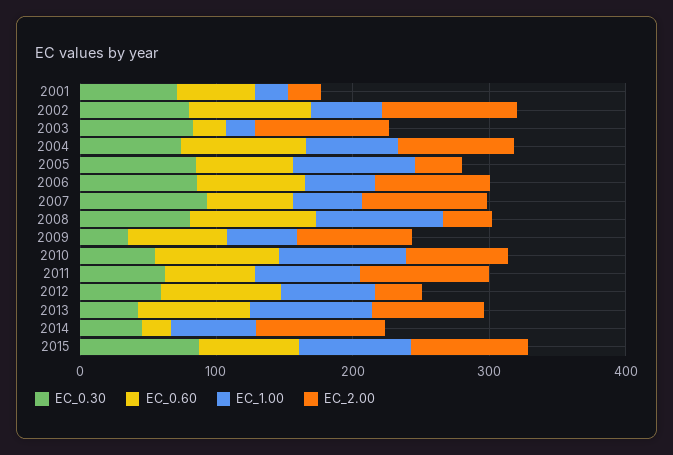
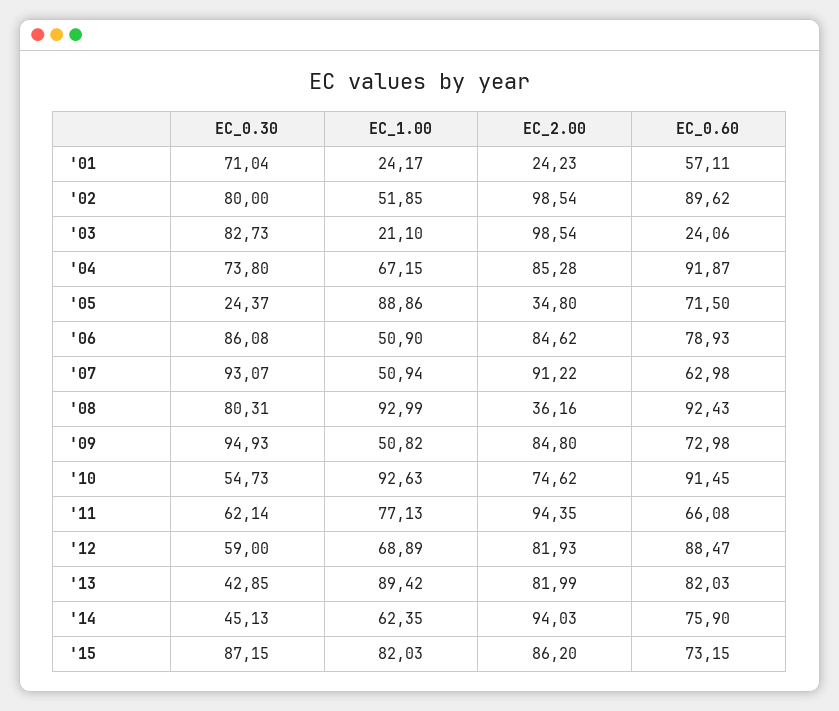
  {
    "EC_0.30": {
      "2001": 71.04,
      "2002": 80,
      "2003": 82.73,
      "2004": 73.8,
-     "2005": 80,
+     "2005": 24.37,
      "2006": 86.08,
      "2007": 93.07,
      "2008": 80.31,
-     "2009": 40,
+     "2009": 94.93,
      "2010": 54.73,
      "2011": 62.14,
      "2012": 59,
      "2013": 42.85,
      "2014": 45.13,
      "2015": 87.15
    },
    "EC_0.60": {
      "2001": 57.11,
      "2002": 89.62,
      "2003": 24.06,
      "2004": 91.87,
      "2005": 71.5,
      "2006": 78.93,
      "2007": 62.98,
      "2008": 92.43,
      "2009": 72.98,
      "2010": 91.45,
      "2011": 66.08,
      "2012": 88.47,
      "2013": 82.03,
-     "2014": 20,
+     "2014": 75.9,
      "2015": 73.15
    },
    "EC_1.00": {
      "2001": 24.17,
      "2002": 51.85,
      "2003": 21.1,
      "2004": 67.15,
      "2005": 88.86,
      "2006": 50.9,
      "2007": 50.94,
      "2008": 92.99,
      "2009": 50.82,
      "2010": 92.63,
      "2011": 77.13,
      "2012": 68.89,
      "2013": 89.42,
      "2014": 62.35,
      "2015": 82.03
    },
    "EC_2.00": {
      "2001": 24.23,
      "2002": 98.54,
      "2003": 98.54,
      "2004": 85.28,
      "2005": 34.8,
      "2006": 84.62,
      "2007": 91.22,
      "2008": 36.16,
      "2009": 84.8,
      "2010": 74.62,
      "2011": 94.35,
-     "2012": 40,
+     "2012": 81.93,
      "2013": 81.99,
      "2014": 94.03,
      "2015": 86.2
    }
  }

